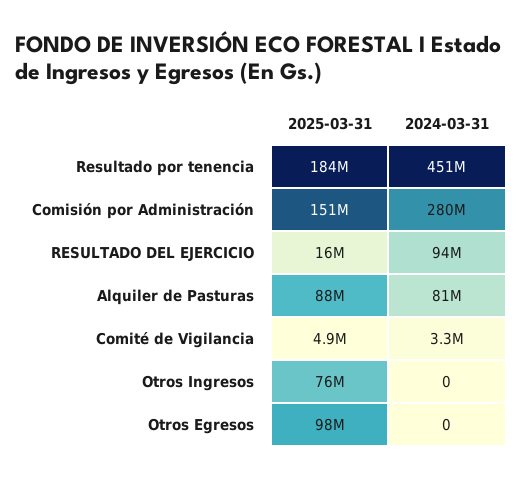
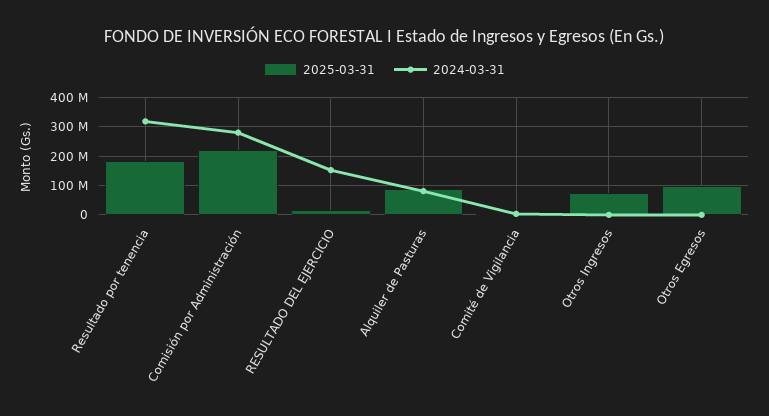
  {
    "2025-03-31": {
      "Resultado por tenencia": 184000000,
-     "Comisión por Administración": 151000000,
+     "Comisión por Administración": 225000000,
      "RESULTADO DEL EJERCICIO": 16000000,
      "Alquiler de Pasturas": 88000000,
      "Comité de Vigilancia": 4900000,
      "Otros Ingresos": 76000000,
      "Otros Egresos": 98000000
    },
    "2024-03-31": {
-     "Resultado por tenencia": 451000000,
+     "Resultado por tenencia": 325000000,
      "Comisión por Administración": 280000000,
-     "RESULTADO DEL EJERCICIO": 94000000,
+     "RESULTADO DEL EJERCICIO": 150000000,
      "Alquiler de Pasturas": 81000000,
      "Comité de Vigilancia": 3300000,
      "Otros Ingresos": 0,
      "Otros Egresos": 0
    }
  }

